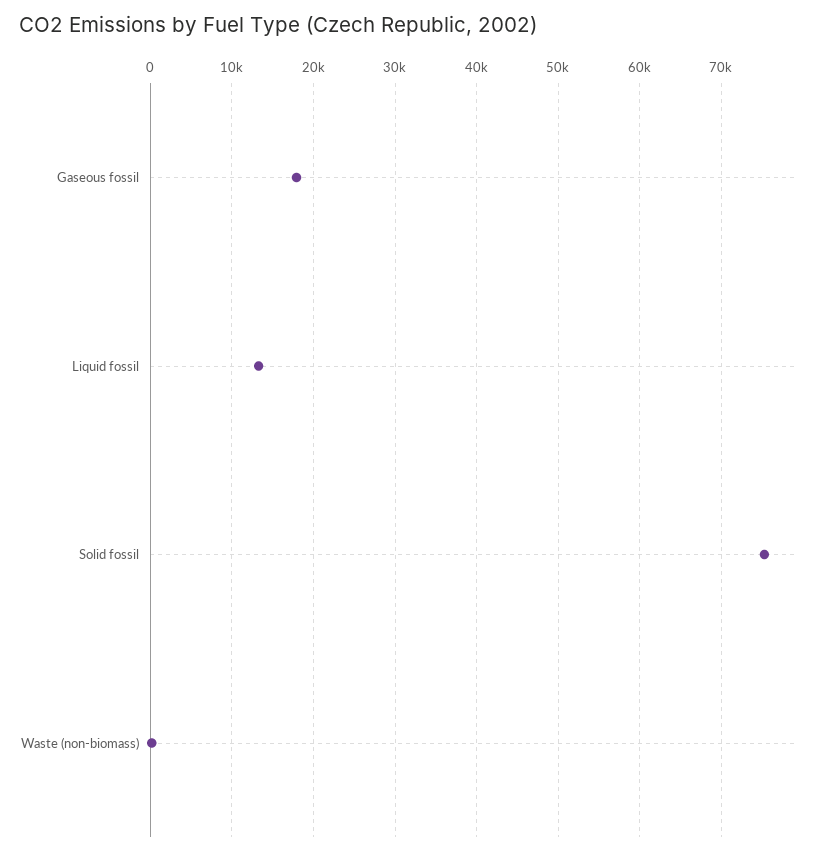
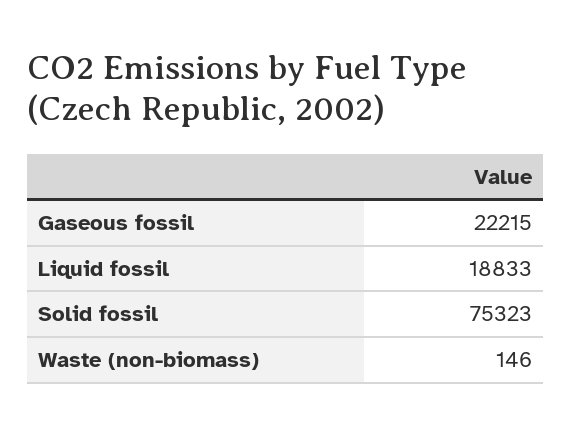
  {
-   "Gaseous fossil": 18000,
+   "Gaseous fossil": 22215,
-   "Liquid fossil": 13000,
+   "Liquid fossil": 18833,
    "Solid fossil": 75323,
    "Waste (non-biomass)": 146
  }

